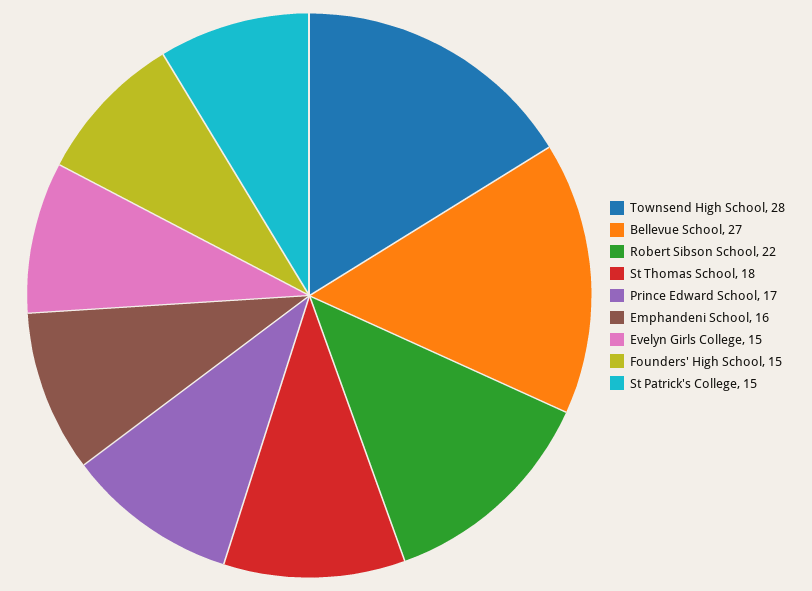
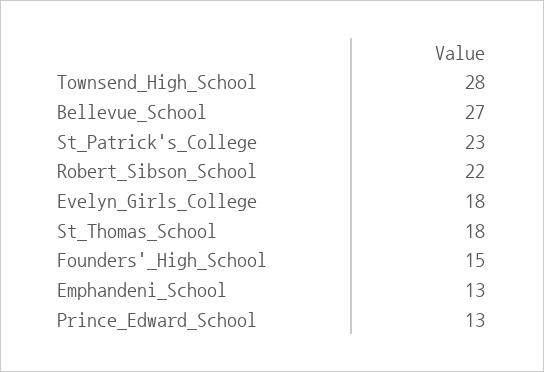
  {
    "Townsend High School": 28,
    "Bellevue School": 27,
    "Robert Sibson School": 22,
    "St Thomas School": 18,
-   "Prince Edward School": 17,
+   "Prince Edward School": 13,
-   "Emphandeni School": 16,
+   "Emphandeni School": 13,
-   "Evelyn Girls College": 15,
+   "Evelyn Girls College": 18,
    "Founders' High School": 15,
-   "St Patrick's College": 15
+   "St Patrick's College": 23
  }

